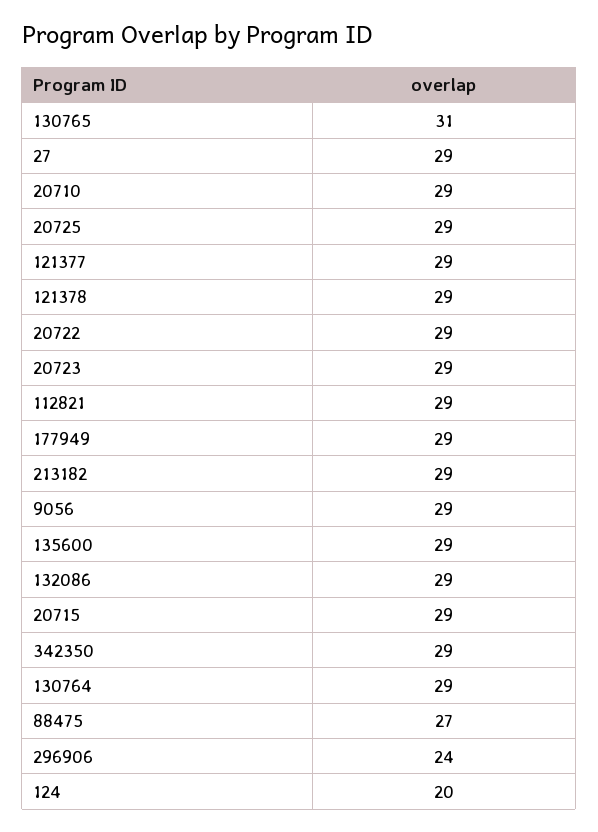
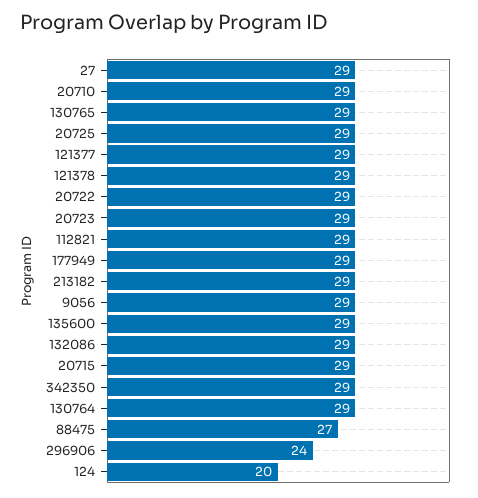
  {
-   "130765": 31,
+   "130765": 29,
    "27": 29,
    "20710": 29,
    "20725": 29,
    "121377": 29,
    "121378": 29,
    "20722": 29,
    "20723": 29,
    "112821": 29,
    "177949": 29,
    "213182": 29,
    "9056": 29,
    "135600": 29,
    "132086": 29,
    "20715": 29,
    "342350": 29,
    "130764": 29,
    "88475": 27,
    "296906": 24,
    "124": 20
  }

